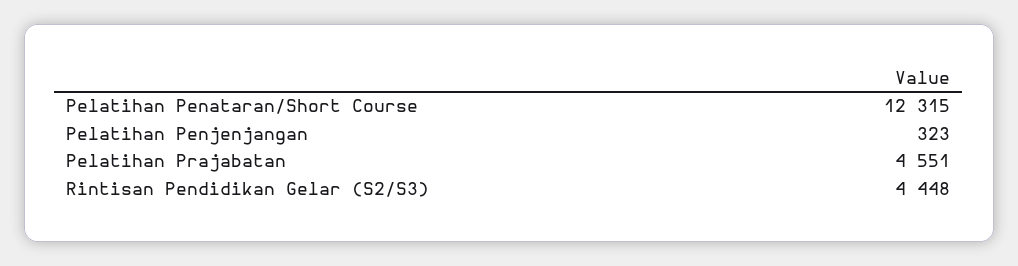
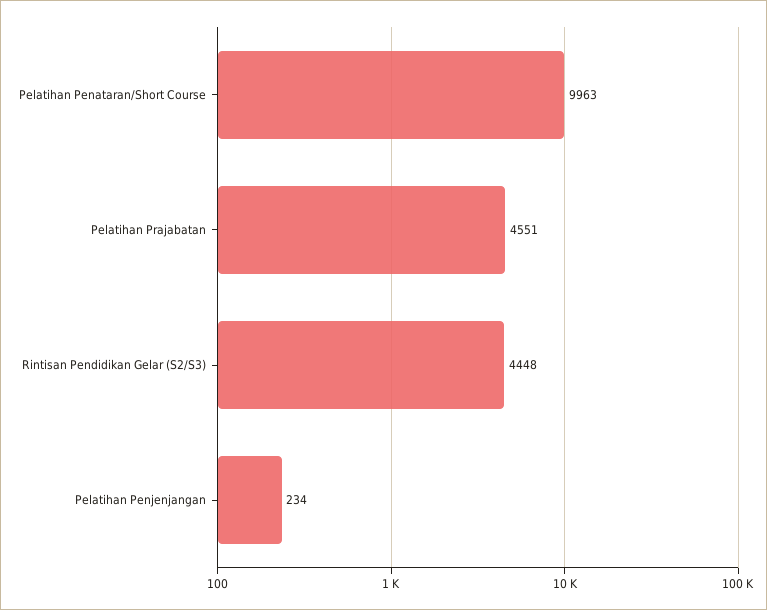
  {
-   "Pelatihan Penataran/Short Course": 12315,
+   "Pelatihan Penataran/Short Course": 9963,
-   "Pelatihan Penjenjangan": 323,
+   "Pelatihan Penjenjangan": 234,
    "Pelatihan Prajabatan": 4551,
    "Rintisan Pendidikan Gelar (S2/S3)": 4448
  }

